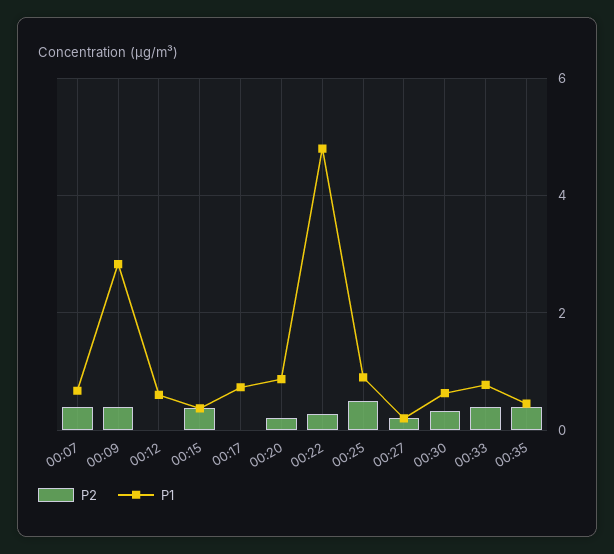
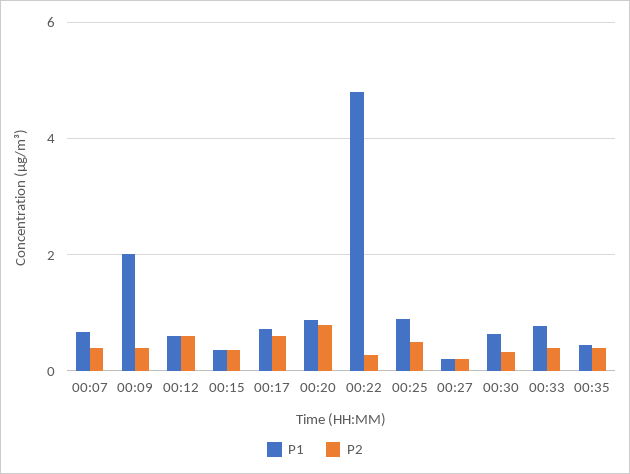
  {
    "P2": {
      "00:07": 0.4,
      "00:09": 0.4,
-     "00:12": 0,
+     "00:12": 0.6,
      "00:15": 0.4,
-     "00:17": 0,
+     "00:17": 0.6,
-     "00:20": 0.2,
+     "00:20": 0.8,
      "00:22": 0.2,
      "00:25": 0.6,
      "00:27": 0.2,
      "00:30": 0.4,
      "00:33": 0.4,
      "00:35": 0.4
    },
    "P1": {
      "00:07": 0.6,
-     "00:09": 2.8,
+     "00:09": 2,
      "00:12": 0.6,
      "00:15": 0.4,
      "00:17": 0.8,
      "00:20": 0.8,
      "00:22": 4.8,
      "00:25": 1,
      "00:27": 0.2,
      "00:30": 0.6,
      "00:33": 0.8,
      "00:35": 0.4
    }
  }

